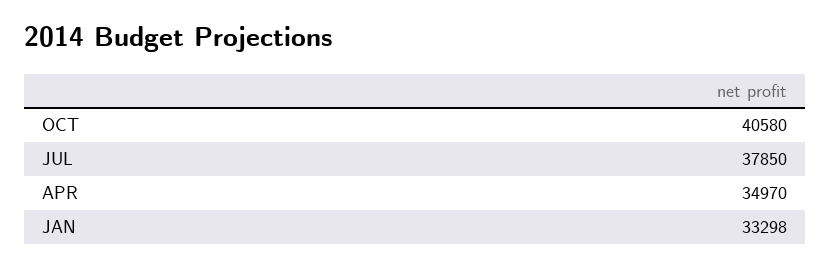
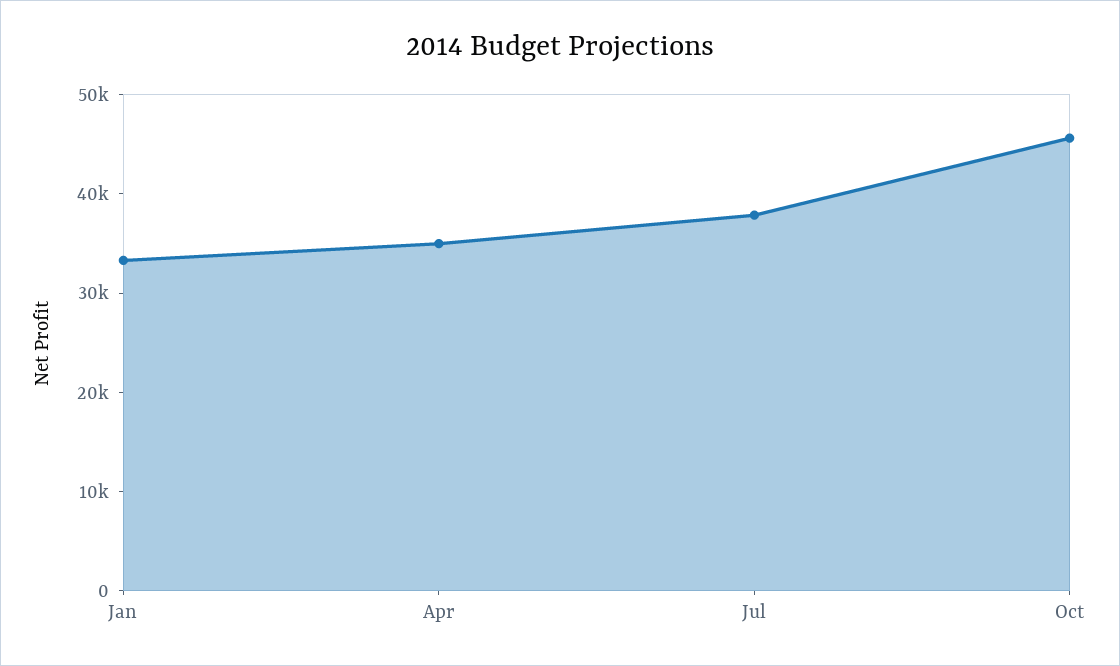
  {
-   "OCT": 40580,
+   "OCT": 46000,
    "JUL": 37850,
    "APR": 34970,
    "JAN": 33298
  }

